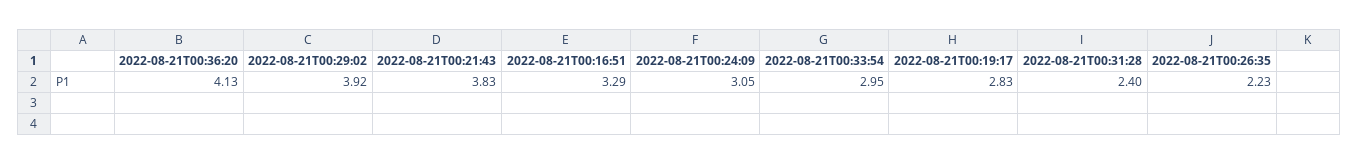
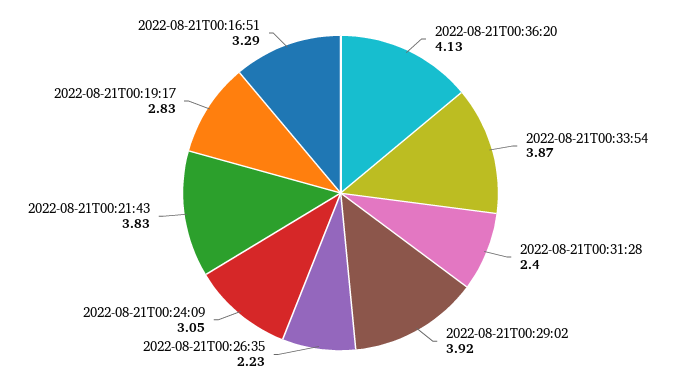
  {
    "2022-08-21T00:36:20": 4.13,
    "2022-08-21T00:29:02": 3.92,
    "2022-08-21T00:21:43": 3.83,
    "2022-08-21T00:16:51": 3.29,
    "2022-08-21T00:24:09": 3.05,
-   "2022-08-21T00:33:54": 2.95,
+   "2022-08-21T00:33:54": 3.87,
    "2022-08-21T00:19:17": 2.83,
    "2022-08-21T00:31:28": 2.4,
    "2022-08-21T00:26:35": 2.23
  }

